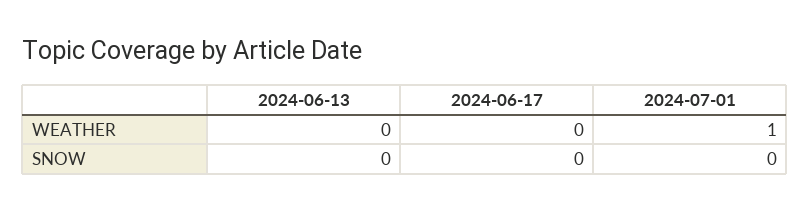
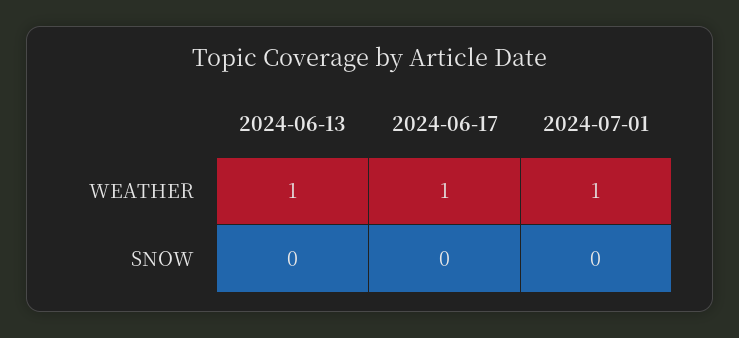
  {
    "2024-06-13": {
-     "WEATHER": 0,
+     "WEATHER": 1,
      "SNOW": 0
    },
    "2024-06-17": {
-     "WEATHER": 0,
+     "WEATHER": 1,
      "SNOW": 0
    },
    "2024-07-01": {
      "WEATHER": 1,
      "SNOW": 0
    }
  }

